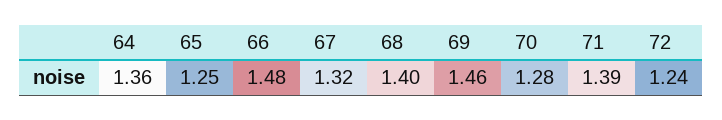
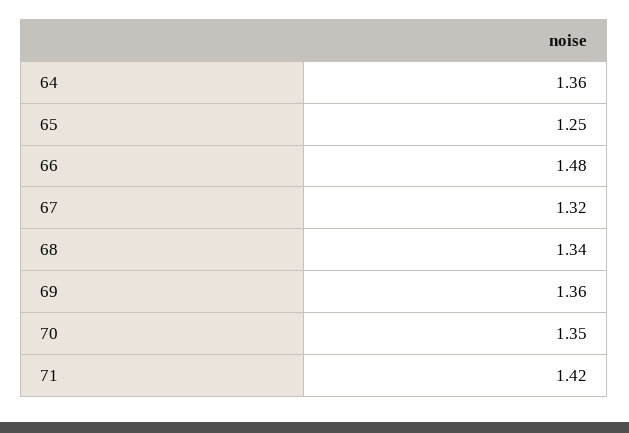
  {
    "64": 1.36,
    "65": 1.25,
    "66": 1.48,
    "67": 1.32,
-   "68": 1.4,
+   "68": 1.34,
-   "69": 1.46,
+   "69": 1.36,
-   "70": 1.28,
+   "70": 1.35,
-   "71": 1.39,
+   "71": 1.42
-   "72": 1.24
  }

